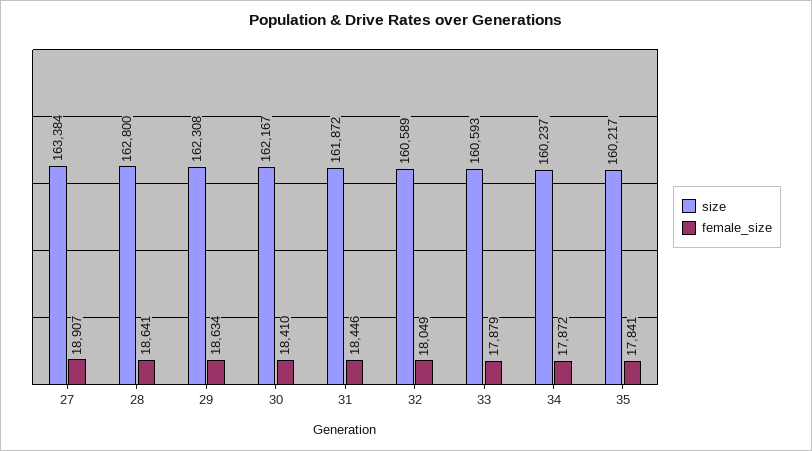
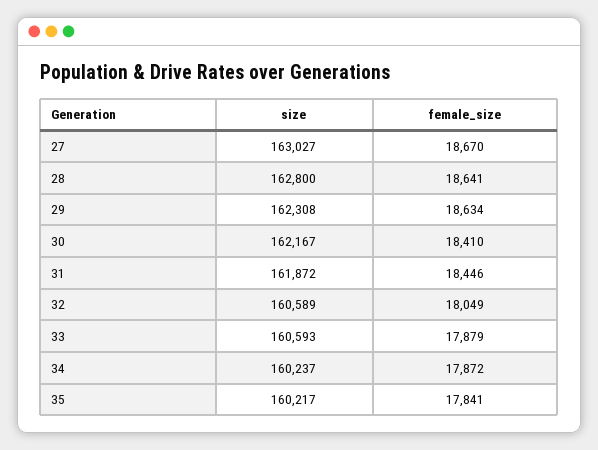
  {
    "size": {
-     "27": 163384,
+     "27": 163027,
      "28": 162800,
      "29": 162308,
      "30": 162167,
      "31": 161872,
      "32": 160589,
      "33": 160593,
      "34": 160237,
      "35": 160217
    },
    "female_size": {
-     "27": 18907,
+     "27": 18670,
      "28": 18641,
      "29": 18634,
      "30": 18410,
      "31": 18446,
      "32": 18049,
      "33": 17879,
      "34": 17872,
      "35": 17841
    }
  }

